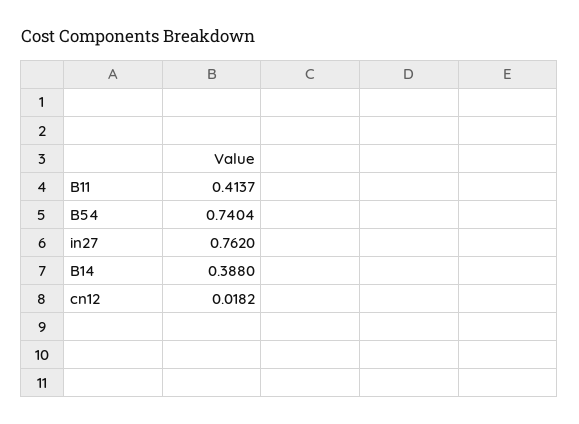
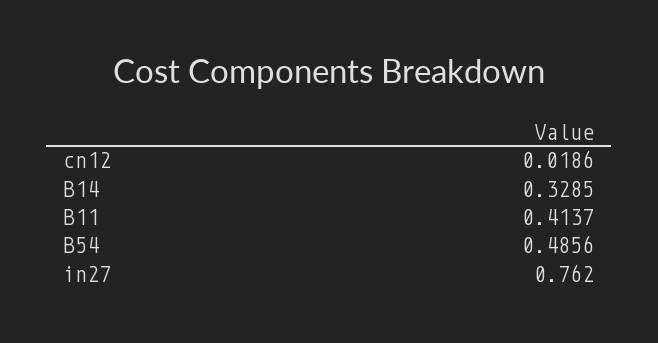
  {
    "B11": 0.4137,
-   "B54": 0.7404,
+   "B54": 0.4856,
    "in27": 0.762,
-   "B14": 0.388,
+   "B14": 0.3285,
-   "cn12": 0.0182
+   "cn12": 0.0186
  }

